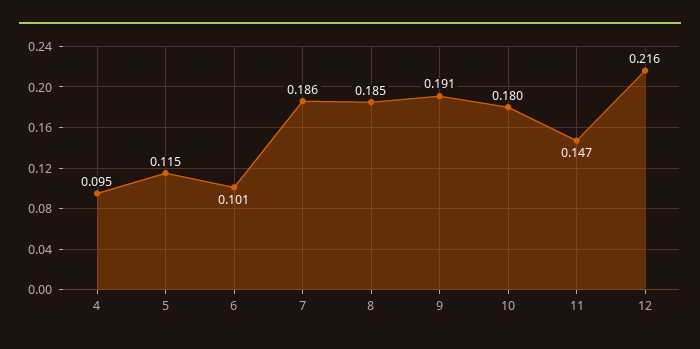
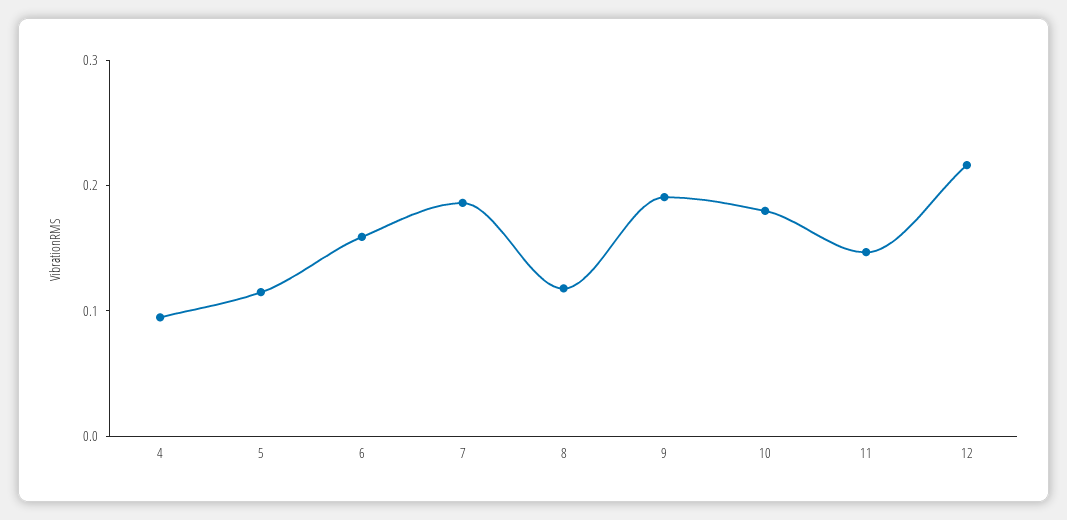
  {
    "4": 0.095,
    "5": 0.115,
-   "6": 0.101,
+   "6": 0.16,
    "7": 0.186,
-   "8": 0.185,
+   "8": 0.12,
    "9": 0.191,
    "10": 0.18,
    "11": 0.147,
    "12": 0.216
  }

